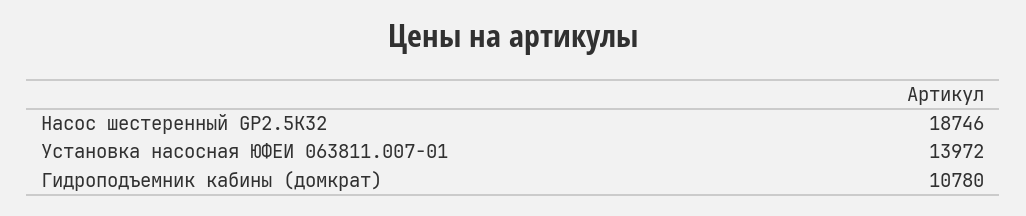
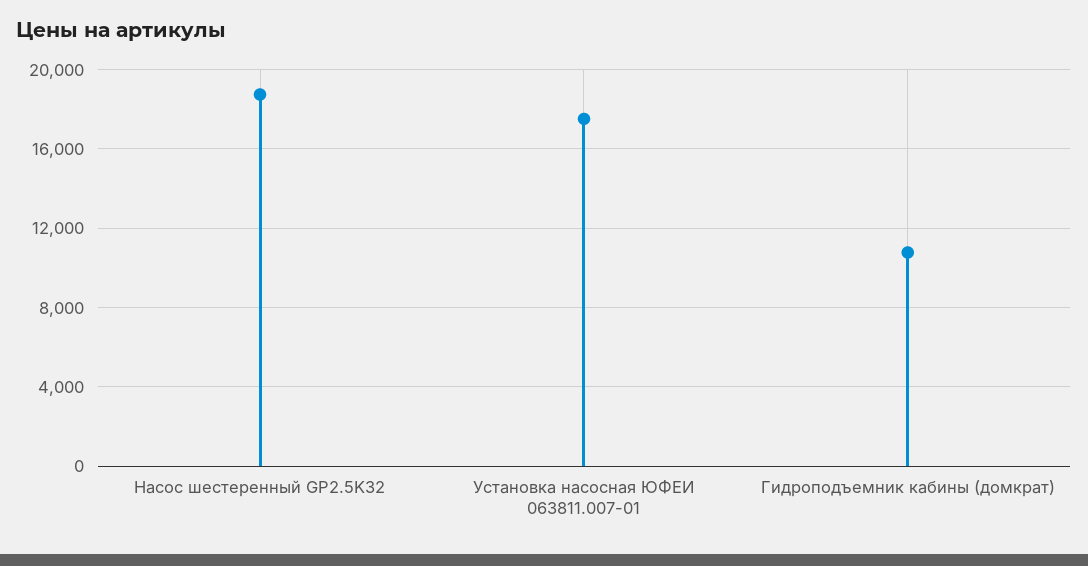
  {
    "Насос шестеренный GP2.5K32": 18746,
-   "Установка насосная ЮФЕИ 063811.007-01": 13972,
+   "Установка насосная ЮФЕИ 063811.007-01": 17500,
    "Гидроподъемник кабины (домкрат)": 10780
  }

